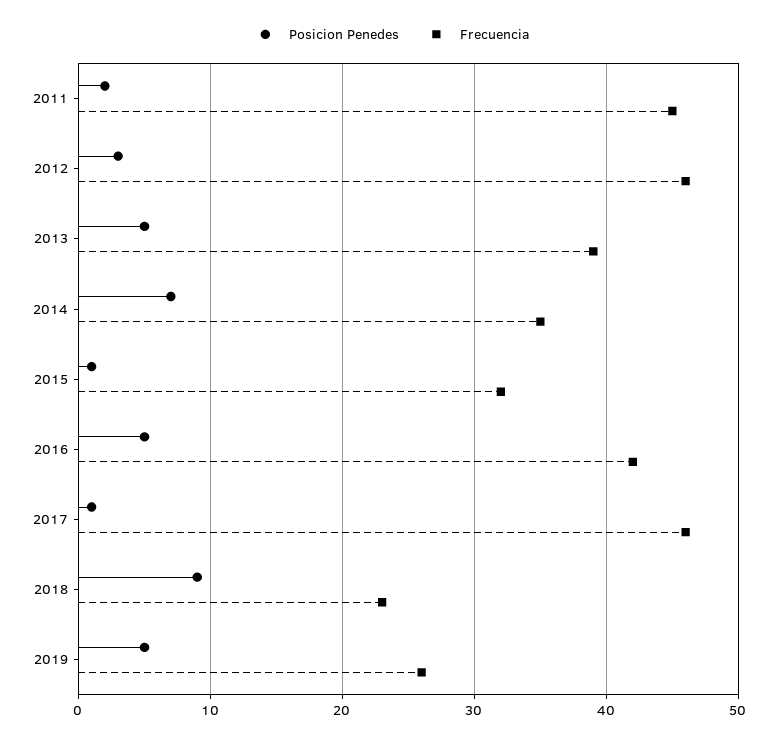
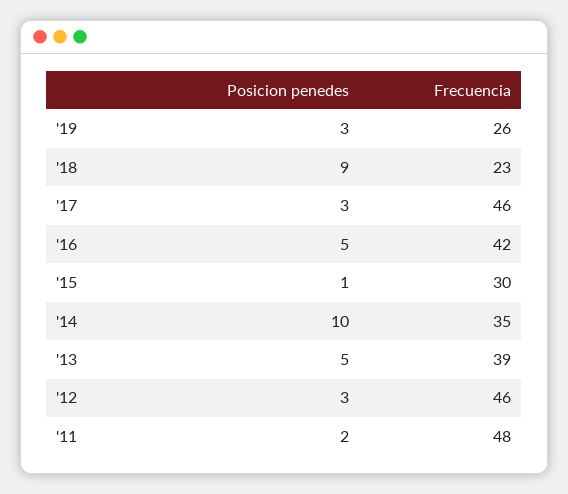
  {
    "Posicion Penedes": {
      "2011": 2,
      "2012": 3,
      "2013": 5,
-     "2014": 7,
+     "2014": 10,
      "2015": 1,
      "2016": 5,
-     "2017": 1,
+     "2017": 3,
      "2018": 9,
-     "2019": 5
+     "2019": 3
    },
    "Frecuencia": {
-     "2011": 45,
+     "2011": 48,
      "2012": 46,
      "2013": 39,
      "2014": 35,
-     "2015": 32,
+     "2015": 30,
      "2016": 42,
      "2017": 46,
      "2018": 23,
      "2019": 26
    }
  }

